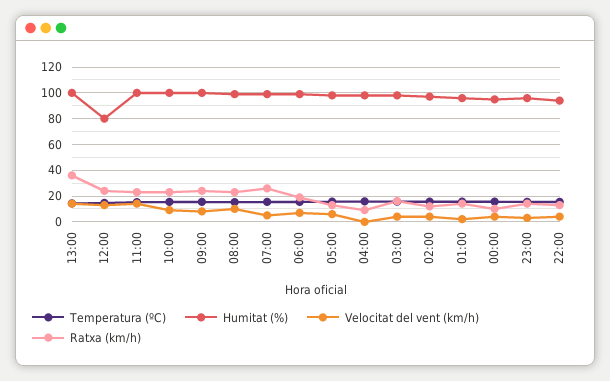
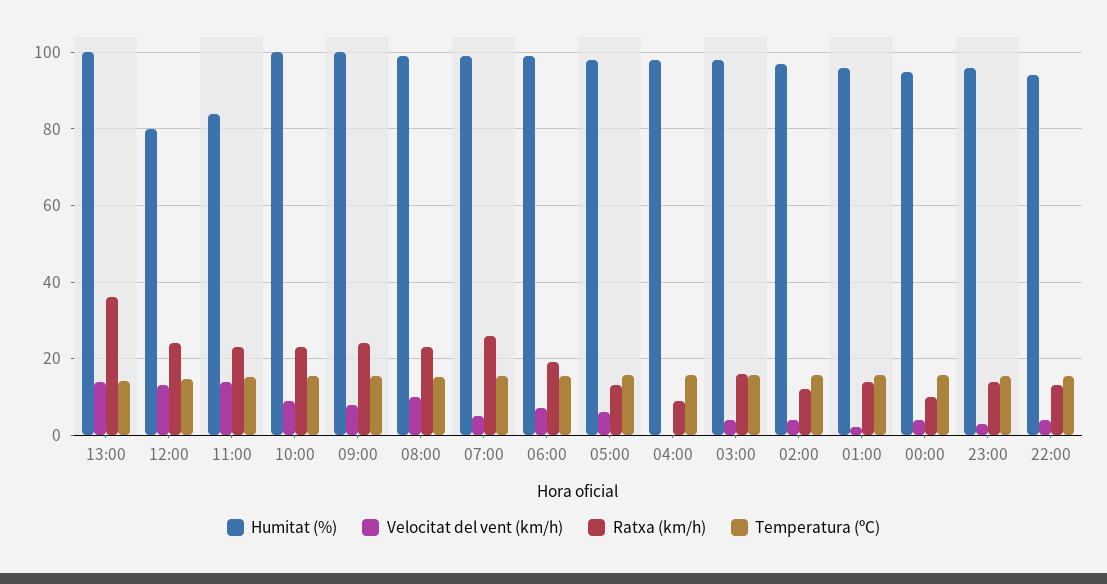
  {
    "Temperatura (ºC)": {
      "13:00": 14,
      "12:00": 14,
      "11:00": 16,
      "10:00": 16,
      "09:00": 16,
      "08:00": 16,
      "07:00": 16,
      "06:00": 16,
      "05:00": 16,
      "04:00": 16,
      "03:00": 16,
      "02:00": 16,
      "01:00": 16,
      "00:00": 16,
      "23:00": 16,
      "22:00": 16
    },
    "Humitat (%)": {
      "13:00": 100,
      "12:00": 80,
-     "11:00": 100,
+     "11:00": 84,
      "10:00": 100,
      "09:00": 100,
      "08:00": 100,
      "07:00": 100,
      "06:00": 100,
      "05:00": 98,
      "04:00": 98,
      "03:00": 98,
      "02:00": 98,
      "01:00": 96,
      "00:00": 96,
      "23:00": 96,
      "22:00": 94
    },
    "Velocitat del vent (km/h)": {
      "13:00": 14,
      "12:00": 14,
      "11:00": 14,
      "10:00": 10,
      "09:00": 8,
      "08:00": 10,
      "07:00": 6,
      "06:00": 8,
      "05:00": 6,
      "04:00": 0,
      "03:00": 4,
      "02:00": 4,
      "01:00": 2,
      "00:00": 4,
      "23:00": 4,
      "22:00": 4
    },
    "Ratxa (km/h)": {
      "13:00": 36,
      "12:00": 24,
      "11:00": 24,
      "10:00": 24,
      "09:00": 24,
      "08:00": 24,
      "07:00": 26,
      "06:00": 20,
      "05:00": 14,
      "04:00": 10,
      "03:00": 16,
      "02:00": 12,
      "01:00": 14,
      "00:00": 10,
      "23:00": 14,
      "22:00": 14
    }
  }

